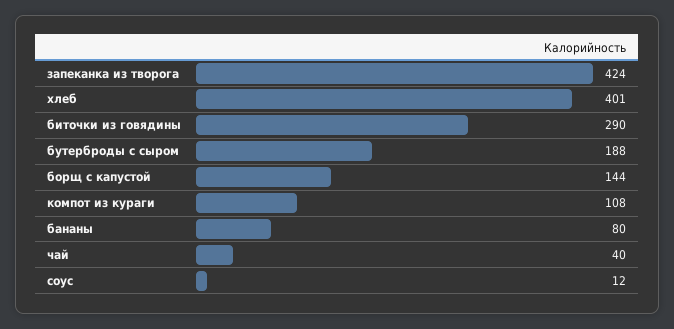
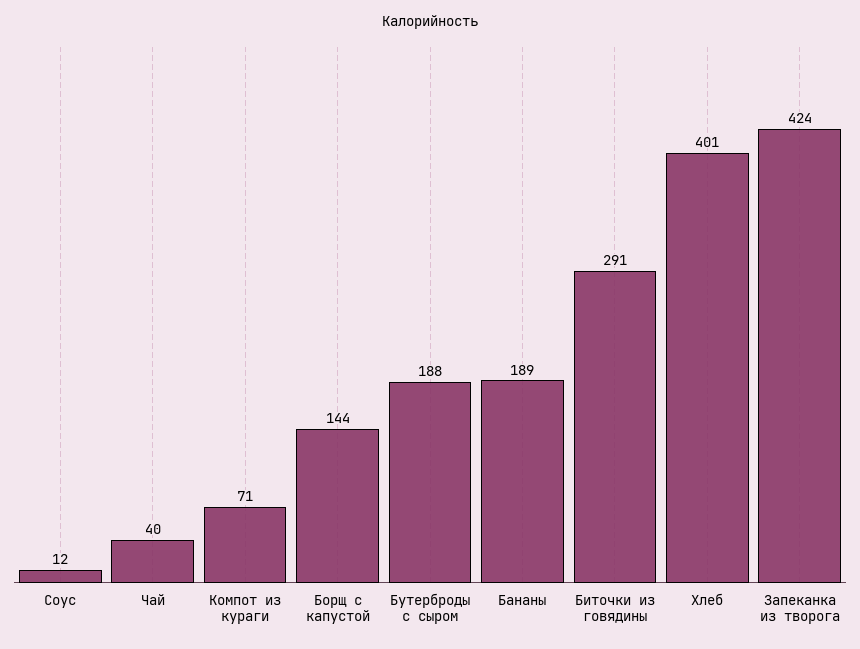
  {
    "запеканка из творога": 424,
    "хлеб": 401,
-   "биточки из говядины": 290,
+   "биточки из говядины": 291,
    "бутерброды с сыром": 188,
    "борщ с капустой": 144,
-   "компот из кураги": 108,
+   "компот из кураги": 71,
-   "бананы": 80,
+   "бананы": 189,
    "чай": 40,
    "соус": 12
  }

